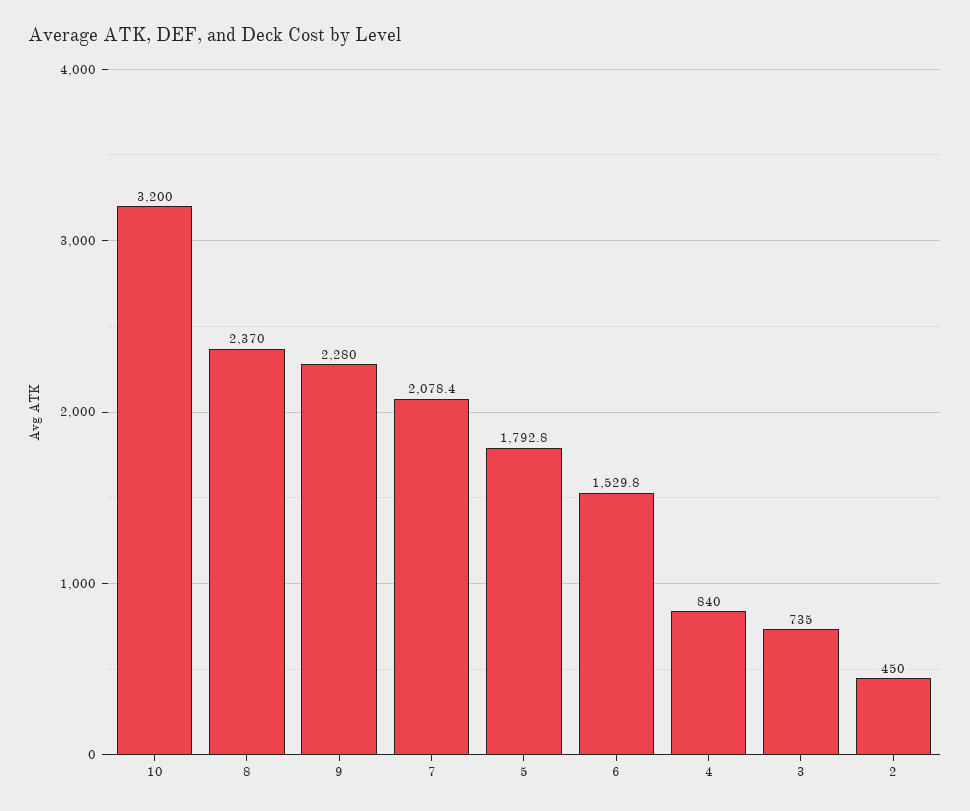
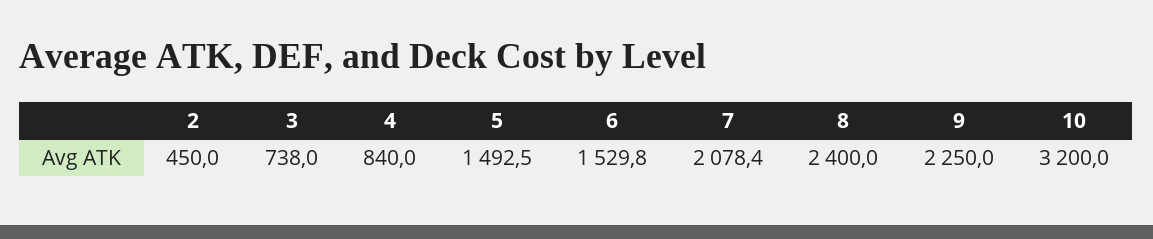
  {
    "10": 3200,
-   "8": 2370,
+   "8": 2400,
-   "9": 2280,
+   "9": 2250,
    "7": 2078.4,
-   "5": 1792.8,
+   "5": 1492.5,
    "6": 1529.8,
    "4": 840,
-   "3": 735,
+   "3": 738,
    "2": 450
  }

